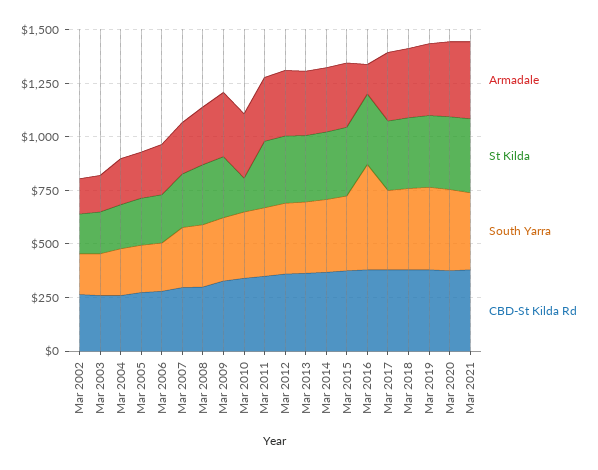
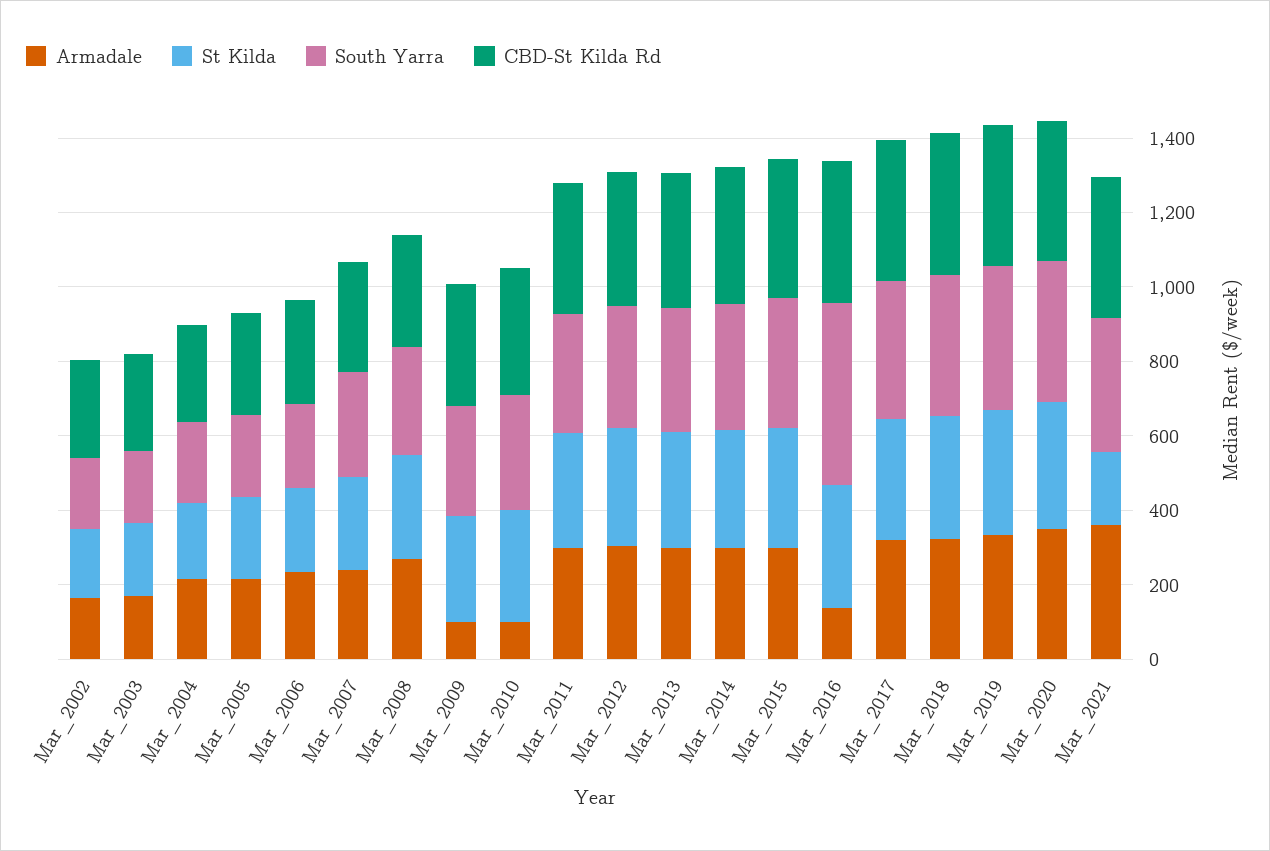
  {
    "Armadale": {
      "Mar 2002": 150,
      "Mar 2003": 150,
      "Mar 2004": 200,
      "Mar 2005": 200,
      "Mar 2006": 250,
      "Mar 2007": 250,
      "Mar 2008": 250,
-     "Mar 2009": 300,
+     "Mar 2009": 100,
-     "Mar 2010": 300,
+     "Mar 2010": 100,
      "Mar 2011": 300,
      "Mar 2012": 300,
      "Mar 2013": 300,
      "Mar 2014": 300,
      "Mar 2015": 300,
      "Mar 2016": 150,
      "Mar 2017": 300,
      "Mar 2018": 300,
      "Mar 2019": 350,
      "Mar 2020": 350,
      "Mar 2021": 350
    },
    "St Kilda": {
      "Mar 2002": 200,
      "Mar 2003": 200,
      "Mar 2004": 200,
      "Mar 2005": 200,
      "Mar 2006": 250,
      "Mar 2007": 250,
      "Mar 2008": 300,
      "Mar 2009": 300,
-     "Mar 2010": 150,
+     "Mar 2010": 300,
      "Mar 2011": 300,
      "Mar 2012": 300,
      "Mar 2013": 300,
      "Mar 2014": 300,
      "Mar 2015": 300,
      "Mar 2016": 350,
      "Mar 2017": 350,
      "Mar 2018": 350,
      "Mar 2019": 350,
      "Mar 2020": 350,
-     "Mar 2021": 350
+     "Mar 2021": 200
    },
    "South Yarra": {
      "Mar 2002": 200,
      "Mar 2003": 200,
      "Mar 2004": 200,
      "Mar 2005": 200,
      "Mar 2006": 250,
      "Mar 2007": 300,
      "Mar 2008": 300,
      "Mar 2009": 300,
      "Mar 2010": 300,
      "Mar 2011": 300,
      "Mar 2012": 350,
      "Mar 2013": 350,
      "Mar 2014": 350,
      "Mar 2015": 350,
      "Mar 2016": 500,
      "Mar 2017": 350,
      "Mar 2018": 400,
      "Mar 2019": 400,
      "Mar 2020": 400,
      "Mar 2021": 350
    },
    "CBD-St Kilda Rd": {
      "Mar 2002": 250,
      "Mar 2003": 250,
      "Mar 2004": 250,
      "Mar 2005": 250,
      "Mar 2006": 300,
      "Mar 2007": 300,
      "Mar 2008": 300,
      "Mar 2009": 350,
      "Mar 2010": 350,
      "Mar 2011": 350,
      "Mar 2012": 350,
      "Mar 2013": 350,
      "Mar 2014": 350,
      "Mar 2015": 400,
      "Mar 2016": 400,
      "Mar 2017": 400,
      "Mar 2018": 400,
      "Mar 2019": 400,
      "Mar 2020": 400,
      "Mar 2021": 400
    }
  }

